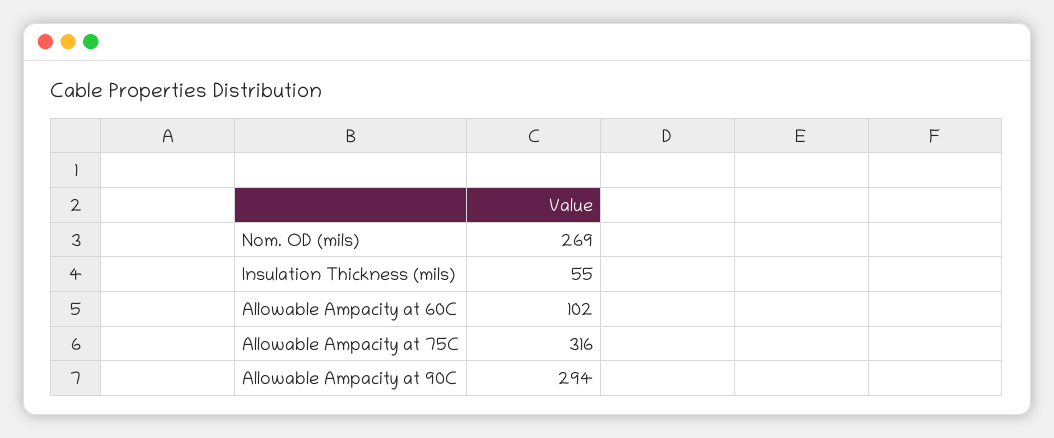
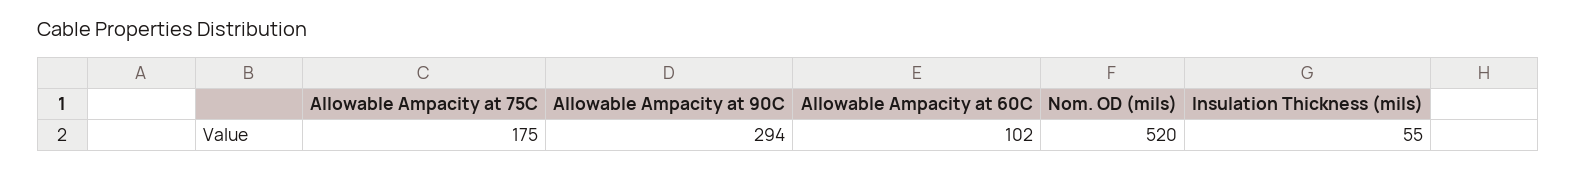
  {
-   "Nom. OD (mils)": 269,
+   "Nom. OD (mils)": 520,
    "Insulation Thickness (mils)": 55,
    "Allowable Ampacity at 60C": 102,
-   "Allowable Ampacity at 75C": 316,
+   "Allowable Ampacity at 75C": 175,
    "Allowable Ampacity at 90C": 294
  }

